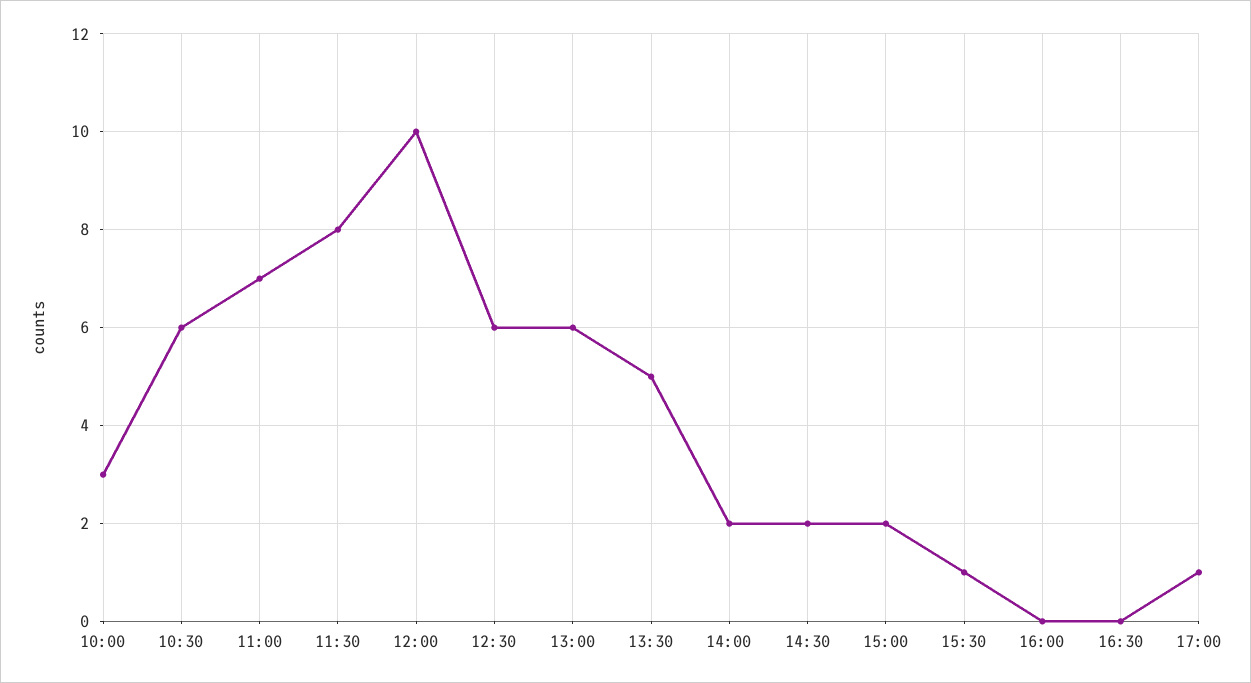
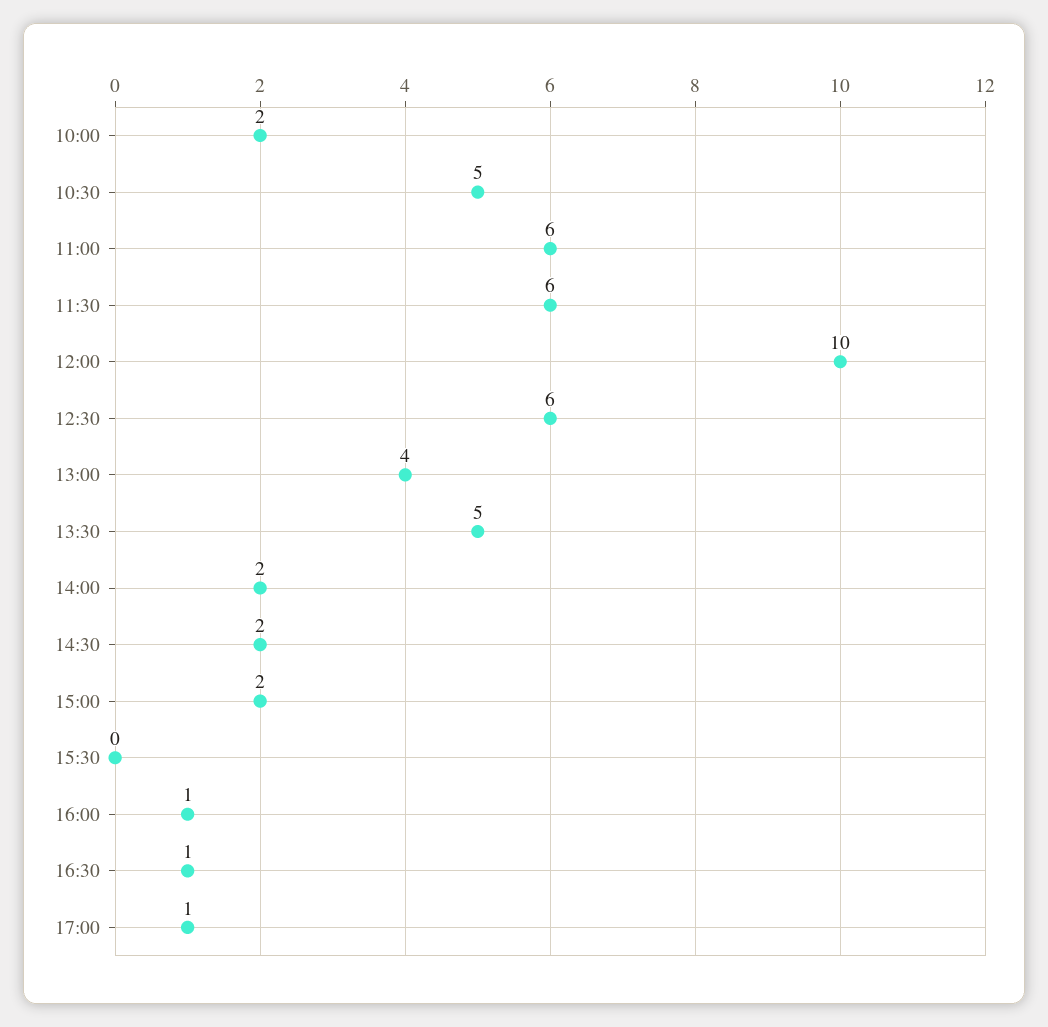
  {
-   "10:00": 3,
+   "10:00": 2,
-   "10:30": 6,
+   "10:30": 5,
-   "11:00": 7,
+   "11:00": 6,
-   "11:30": 8,
+   "11:30": 6,
    "12:00": 10,
    "12:30": 6,
-   "13:00": 6,
+   "13:00": 4,
    "13:30": 5,
    "14:00": 2,
    "14:30": 2,
    "15:00": 2,
-   "15:30": 1,
+   "15:30": 0,
-   "16:00": 0,
+   "16:00": 1,
-   "16:30": 0,
+   "16:30": 1,
    "17:00": 1
  }

